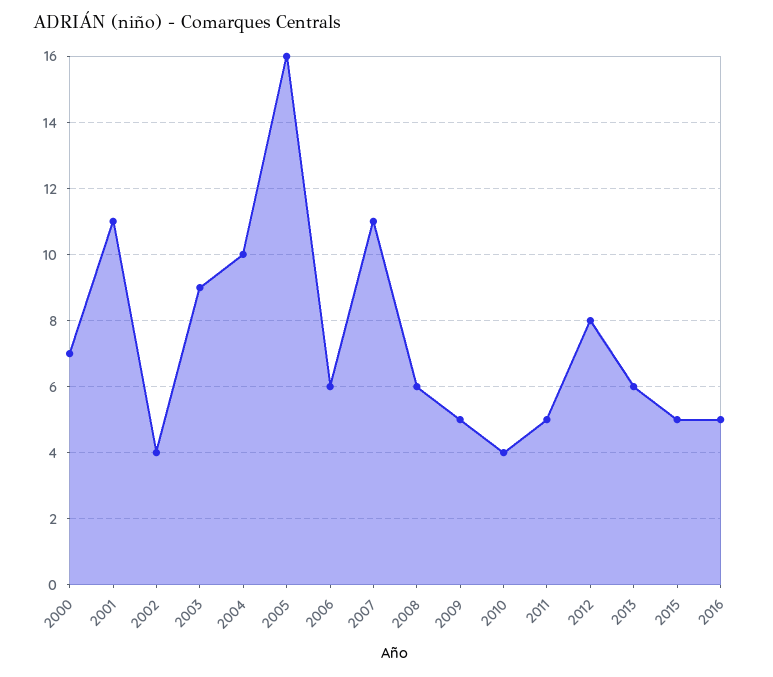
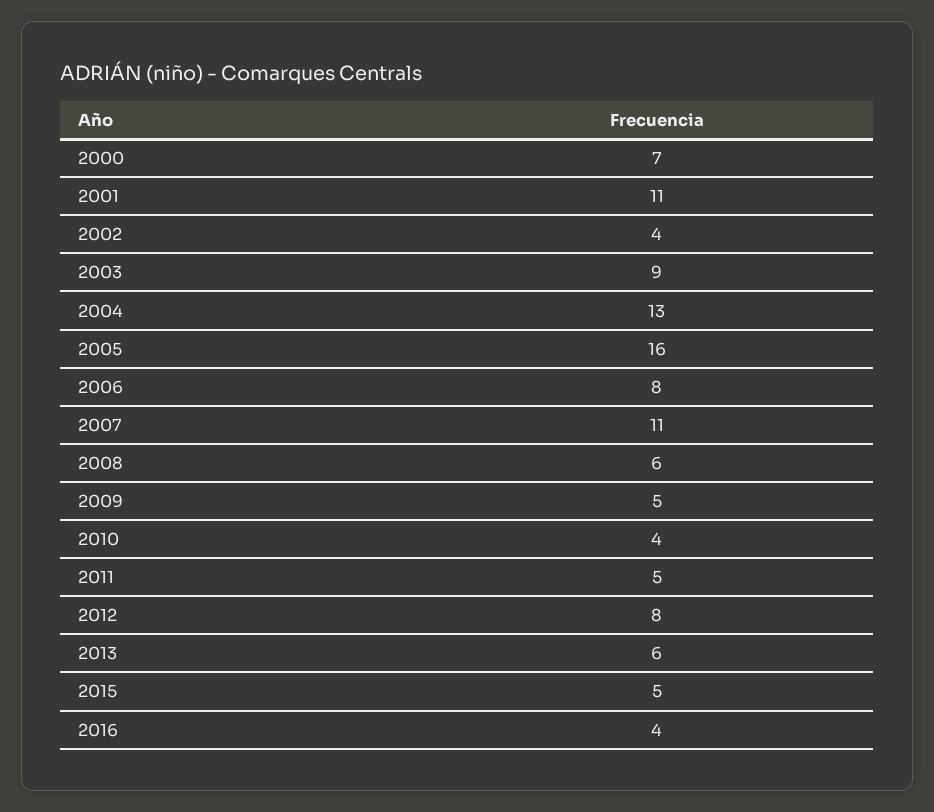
  {
    "2000": 7,
    "2001": 11,
    "2002": 4,
    "2003": 9,
-   "2004": 10,
+   "2004": 13,
    "2005": 16,
-   "2006": 6,
+   "2006": 8,
    "2007": 11,
    "2008": 6,
    "2009": 5,
    "2010": 4,
    "2011": 5,
    "2012": 8,
    "2013": 6,
    "2015": 5,
-   "2016": 5
+   "2016": 4
  }

